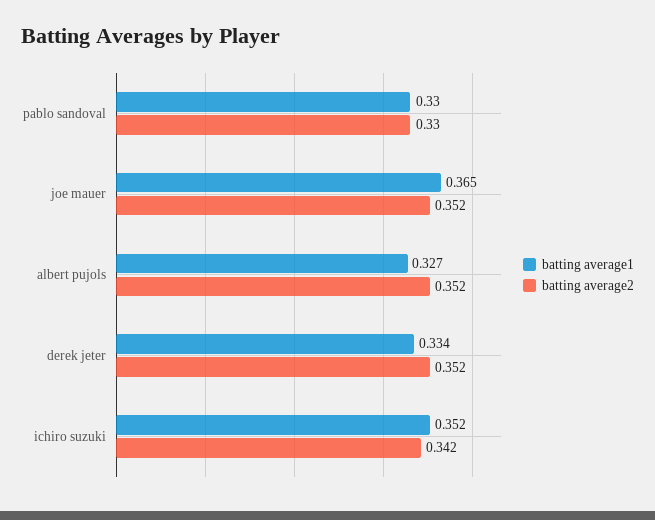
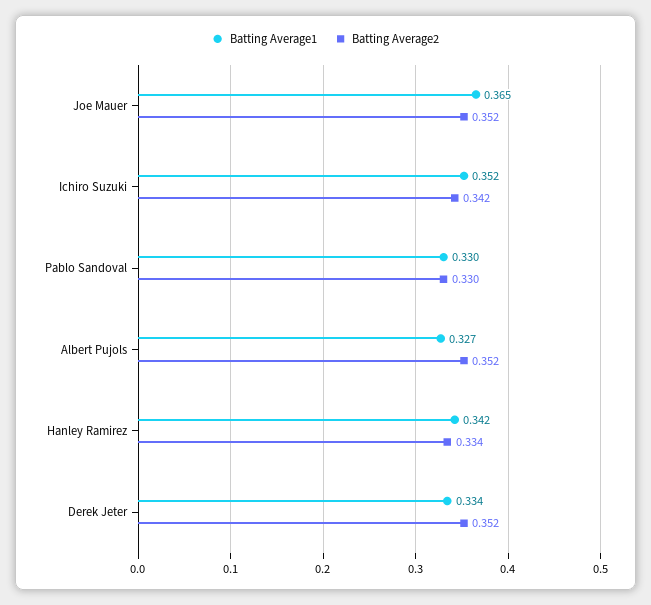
  {
    "batting average1": {
      "pablo sandoval": 0.33,
      "joe mauer": 0.365,
      "albert pujols": 0.327,
      "derek jeter": 0.334,
-     "ichiro suzuki": 0.352
+     "ichiro suzuki": 0.352,
+     "Hanley Ramirez": 0.342
    },
    "batting average2": {
      "pablo sandoval": 0.33,
      "joe mauer": 0.352,
      "albert pujols": 0.352,
      "derek jeter": 0.352,
-     "ichiro suzuki": 0.342
+     "ichiro suzuki": 0.342,
+     "Hanley Ramirez": 0.334
    }
  }

